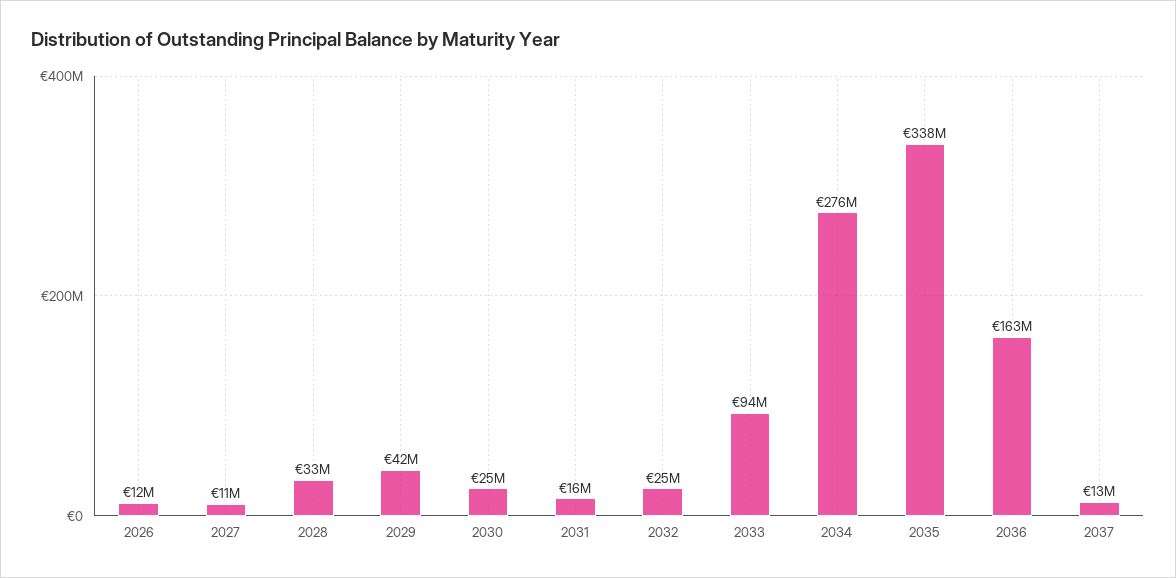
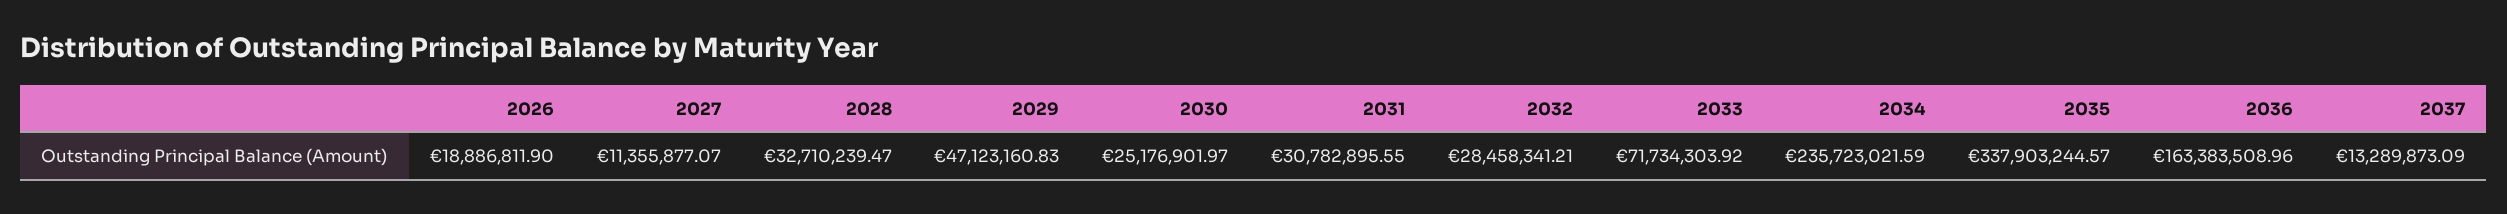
  {
-   "2026": 12000000,
+   "2026": 18886811.9,
    "2027": 11355877.07,
    "2028": 32710239.47,
-   "2029": 42000000,
+   "2029": 47123160.83,
    "2030": 25176901.97,
-   "2031": 16000000,
+   "2031": 30782895.55,
-   "2032": 25000000,
+   "2032": 28458341.21,
-   "2033": 94000000,
+   "2033": 71734303.92,
-   "2034": 276000000,
+   "2034": 235723021.59,
    "2035": 337903244.57,
    "2036": 163383508.96,
    "2037": 13289873.09
  }

